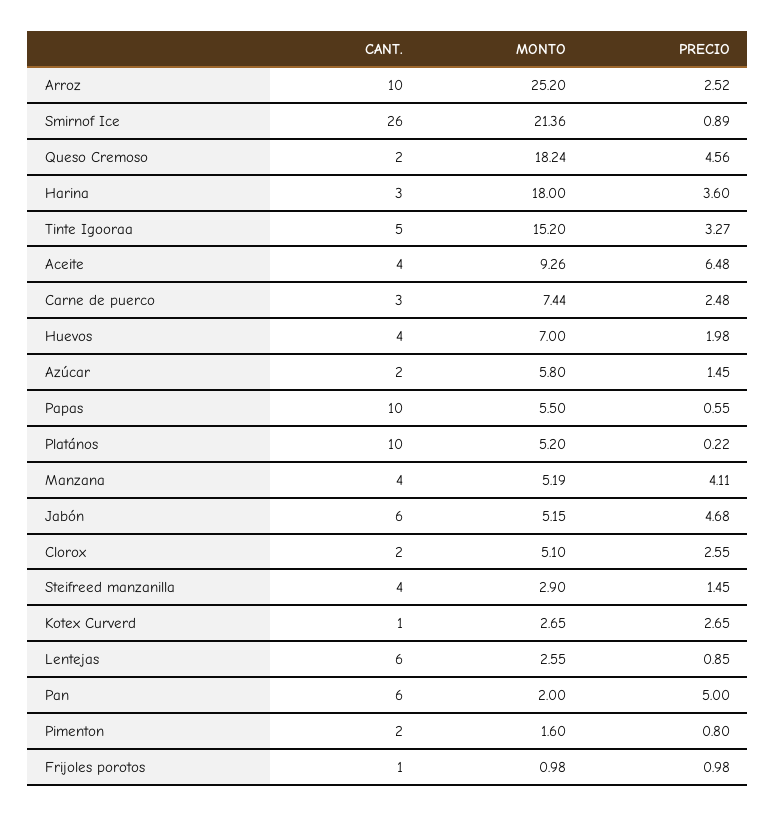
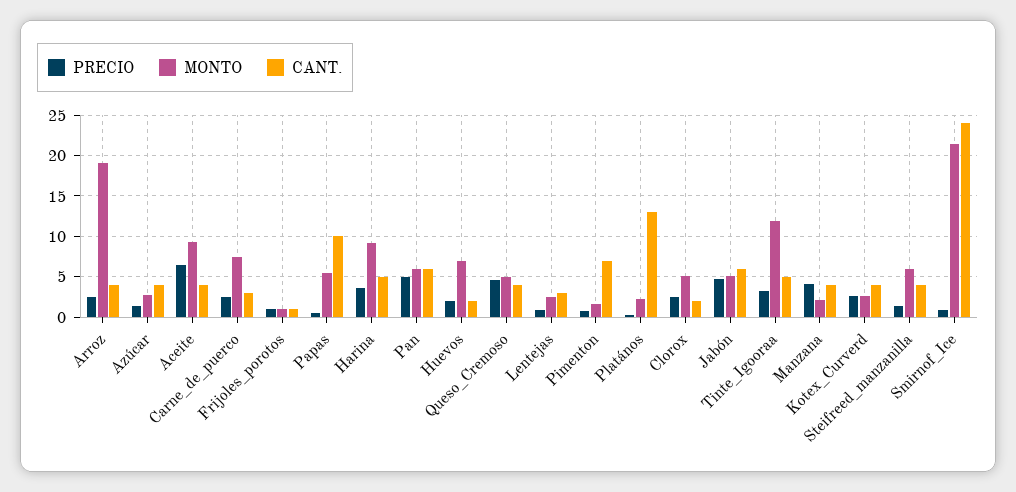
  {
    "CANT.": {
-     "Arroz": 10,
+     "Arroz": 4,
-     "Smirnof Ice": 26,
+     "Smirnof Ice": 24,
-     "Queso Cremoso": 2,
+     "Queso Cremoso": 4,
-     "Harina": 3,
+     "Harina": 5,
      "Tinte Igooraa": 5,
      "Aceite": 4,
      "Carne de puerco": 3,
-     "Huevos": 4,
+     "Huevos": 2,
-     "Azúcar": 2,
+     "Azúcar": 4,
      "Papas": 10,
-     "Platános": 10,
+     "Platános": 13,
      "Manzana": 4,
      "Jabón": 6,
      "Clorox": 2,
      "Steifreed manzanilla": 4,
-     "Kotex Curverd": 1,
+     "Kotex Curverd": 4,
-     "Lentejas": 6,
+     "Lentejas": 3,
      "Pan": 6,
-     "Pimenton": 2,
+     "Pimenton": 7,
      "Frijoles porotos": 1
    },
    "MONTO": {
-     "Arroz": 25.2,
+     "Arroz": 19,
      "Smirnof Ice": 21.36,
-     "Queso Cremoso": 18.24,
+     "Queso Cremoso": 5,
-     "Harina": 18,
+     "Harina": 9,
-     "Tinte Igooraa": 15.2,
+     "Tinte Igooraa": 12,
      "Aceite": 9.26,
      "Carne de puerco": 7.44,
      "Huevos": 7,
-     "Azúcar": 5.8,
+     "Azúcar": 3,
      "Papas": 5.5,
-     "Platános": 5.2,
+     "Platános": 2,
-     "Manzana": 5.19,
+     "Manzana": 2,
      "Jabón": 5.15,
      "Clorox": 5.1,
-     "Steifreed manzanilla": 2.9,
+     "Steifreed manzanilla": 6,
      "Kotex Curverd": 2.65,
      "Lentejas": 2.55,
-     "Pan": 2,
+     "Pan": 6,
      "Pimenton": 1.6,
      "Frijoles porotos": 0.98
    },
    "PRECIO": {
      "Arroz": 2.52,
      "Smirnof Ice": 0.89,
      "Queso Cremoso": 4.56,
      "Harina": 3.6,
      "Tinte Igooraa": 3.27,
      "Aceite": 6.48,
      "Carne de puerco": 2.48,
      "Huevos": 1.98,
      "Azúcar": 1.45,
      "Papas": 0.55,
      "Platános": 0.22,
      "Manzana": 4.11,
      "Jabón": 4.68,
      "Clorox": 2.55,
      "Steifreed manzanilla": 1.45,
      "Kotex Curverd": 2.65,
      "Lentejas": 0.85,
      "Pan": 5,
      "Pimenton": 0.8,
      "Frijoles porotos": 0.98
    }
  }

